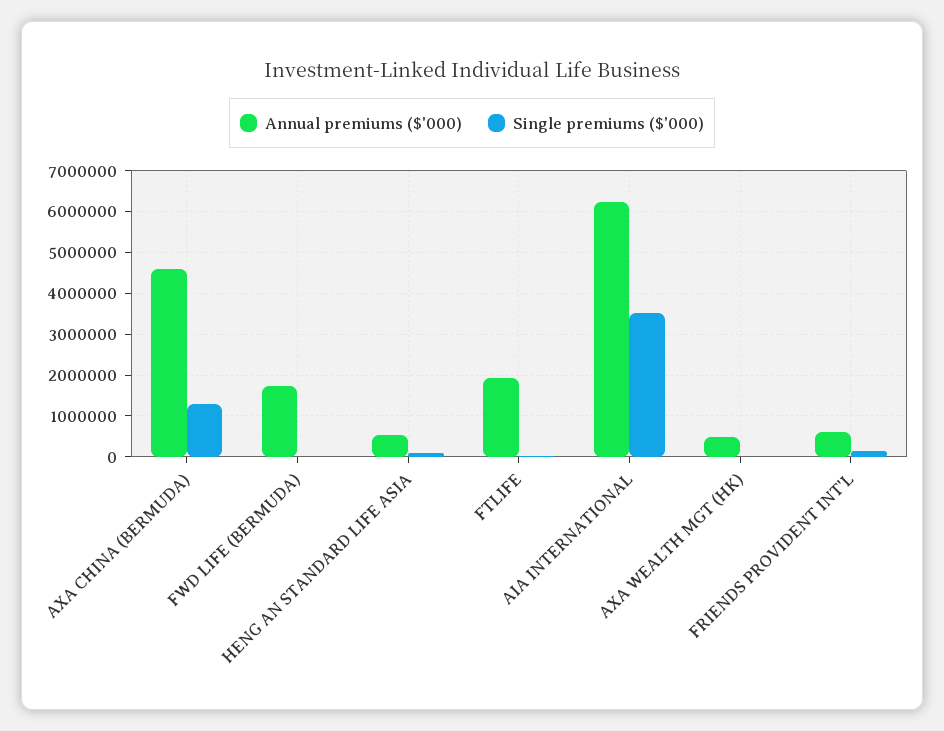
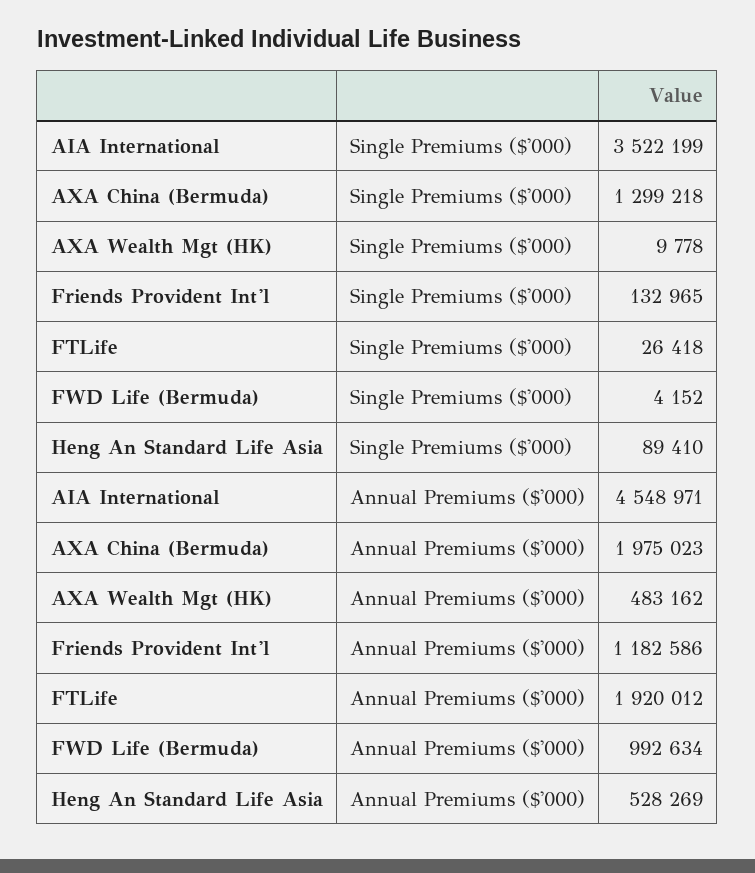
  {
    "Annual premiums ($'000)": {
-     "AXA CHINA (BERMUDA)": 4600000,
+     "AXA CHINA (BERMUDA)": 1975023,
-     "FWD LIFE (BERMUDA)": 1800000,
+     "FWD LIFE (BERMUDA)": 992634,
      "HENG AN STANDARD LIFE ASIA": 528269,
      "FTLIFE": 1920012,
-     "AIA INTERNATIONAL": 6200000,
+     "AIA INTERNATIONAL": 4548971,
      "AXA WEALTH MGT (HK)": 483162,
-     "FRIENDS PROVIDENT INT'L": 600000
+     "FRIENDS PROVIDENT INT'L": 1182586
    },
    "Single premiums ($'000)": {
      "AXA CHINA (BERMUDA)": 1299218,
      "FWD LIFE (BERMUDA)": 4152,
      "HENG AN STANDARD LIFE ASIA": 89410,
      "FTLIFE": 26418,
      "AIA INTERNATIONAL": 3522199,
      "AXA WEALTH MGT (HK)": 9778,
      "FRIENDS PROVIDENT INT'L": 132965
    }
  }

